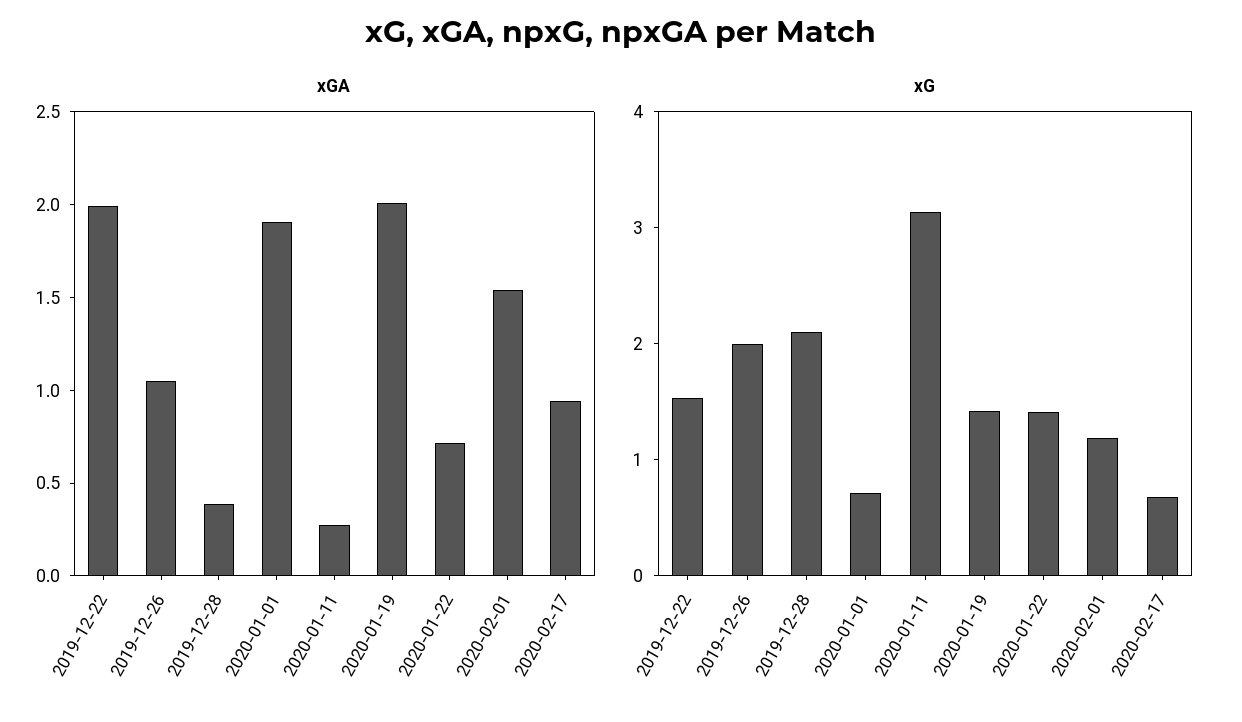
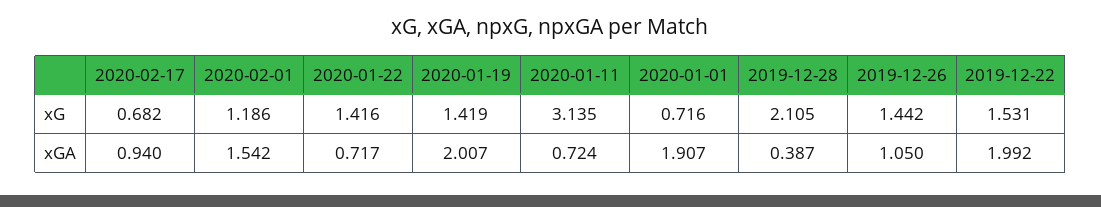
  {
    "xGA": {
      "2019-12-22": 1.992,
      "2019-12-26": 1.05,
      "2019-12-28": 0.387,
      "2020-01-01": 1.907,
-     "2020-01-11": 0.3,
+     "2020-01-11": 0.724,
      "2020-01-19": 2.007,
      "2020-01-22": 0.717,
      "2020-02-01": 1.542,
      "2020-02-17": 0.94
    },
    "xG": {
      "2019-12-22": 1.531,
-     "2019-12-26": 2,
+     "2019-12-26": 1.442,
      "2019-12-28": 2.105,
      "2020-01-01": 0.716,
      "2020-01-11": 3.135,
      "2020-01-19": 1.419,
      "2020-01-22": 1.416,
      "2020-02-01": 1.186,
      "2020-02-17": 0.682
    }
  }

